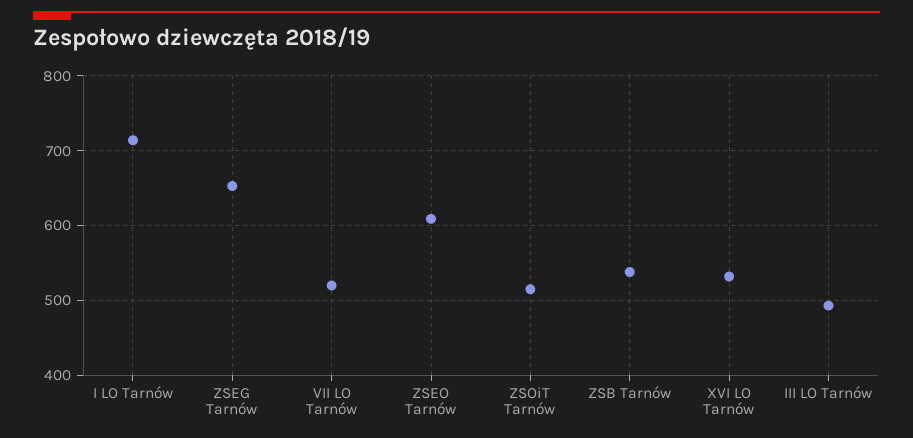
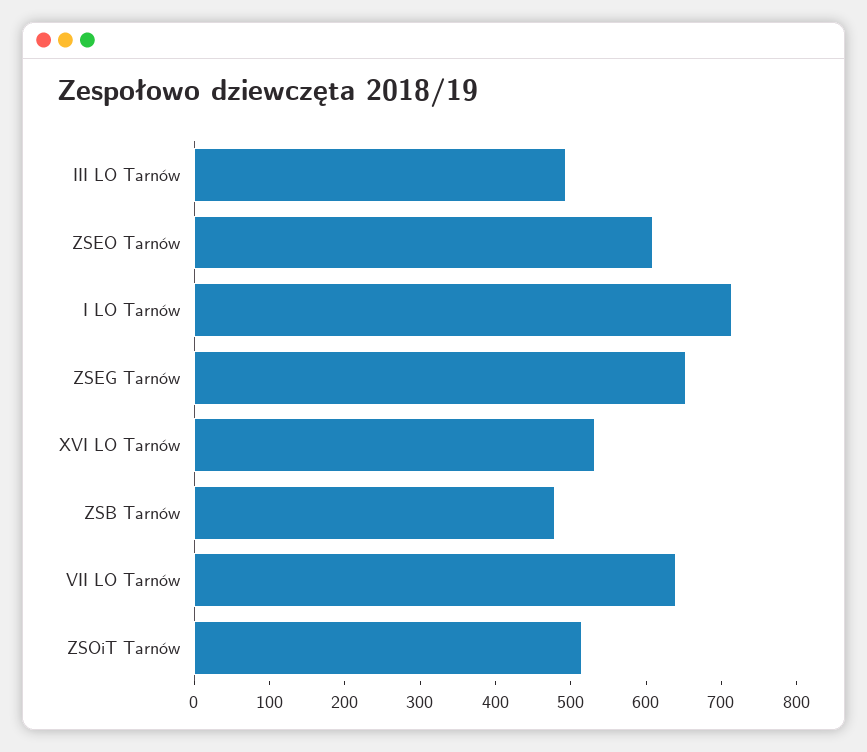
  {
    "I LO Tarnów": 710,
    "ZSEG Tarnów": 650,
-   "VII LO Tarnów": 520,
+   "VII LO Tarnów": 640,
    "ZSEO Tarnów": 610,
    "ZSOiT Tarnów": 520,
-   "ZSB Tarnów": 540,
+   "ZSB Tarnów": 480,
    "XVI LO Tarnów": 530,
    "III LO Tarnów": 490
  }

